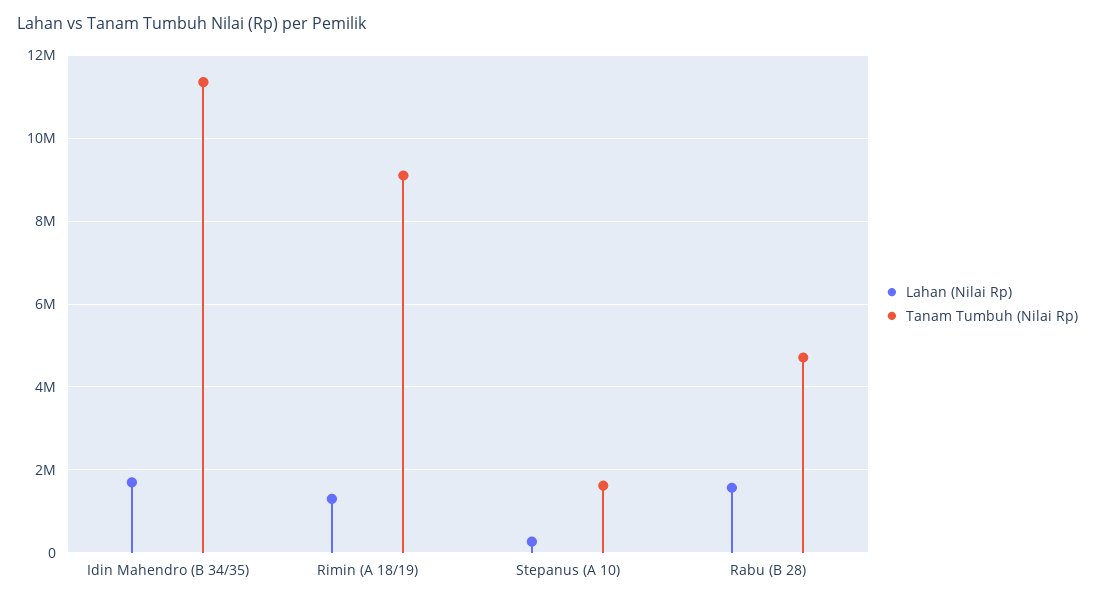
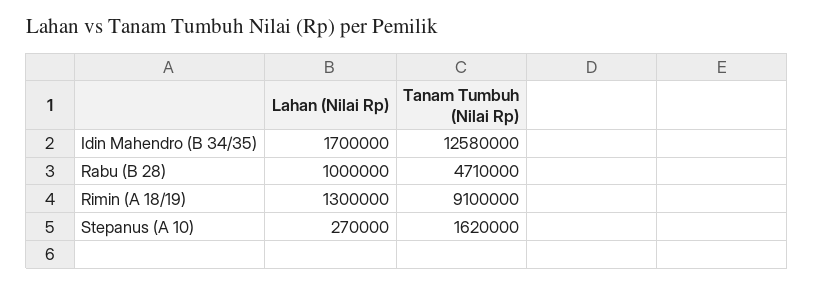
  {
    "Lahan (Nilai Rp)": {
      "Idin Mahendro (B 34/35)": 1700000,
      "Rimin (A 18/19)": 1300000,
      "Stepanus (A 10)": 270000,
-     "Rabu (B 28)": 1600000
+     "Rabu (B 28)": 1000000
    },
    "Tanam Tumbuh (Nilai Rp)": {
-     "Idin Mahendro (B 34/35)": 11400000,
+     "Idin Mahendro (B 34/35)": 12580000,
      "Rimin (A 18/19)": 9100000,
      "Stepanus (A 10)": 1620000,
      "Rabu (B 28)": 4710000
    }
  }

